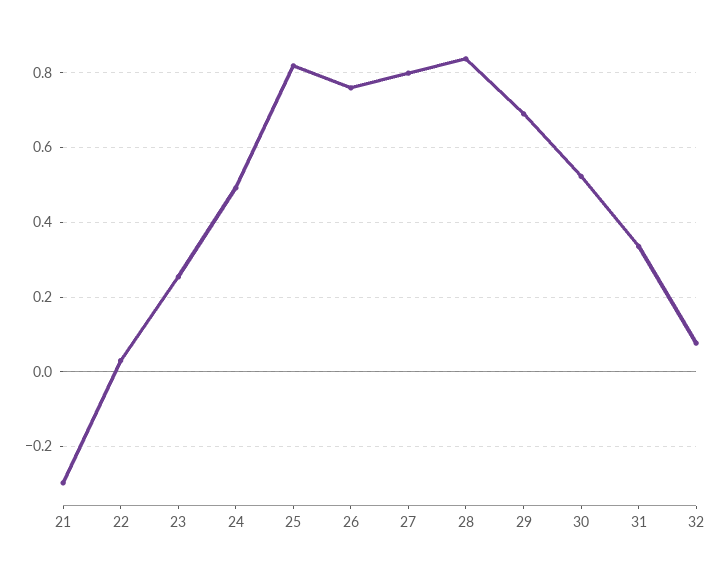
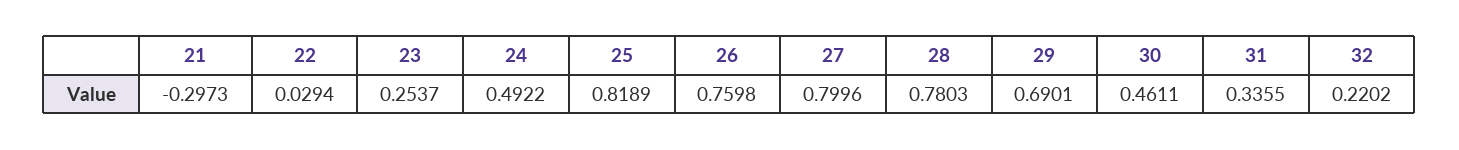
  {
    "21": -0.2973,
    "22": 0.0294,
    "23": 0.2537,
    "24": 0.4922,
    "25": 0.8189,
    "26": 0.7598,
    "27": 0.7996,
-   "28": 0.84,
+   "28": 0.7803,
    "29": 0.6901,
-   "30": 0.52,
+   "30": 0.4611,
    "31": 0.3355,
-   "32": 0.08
+   "32": 0.2202
  }

